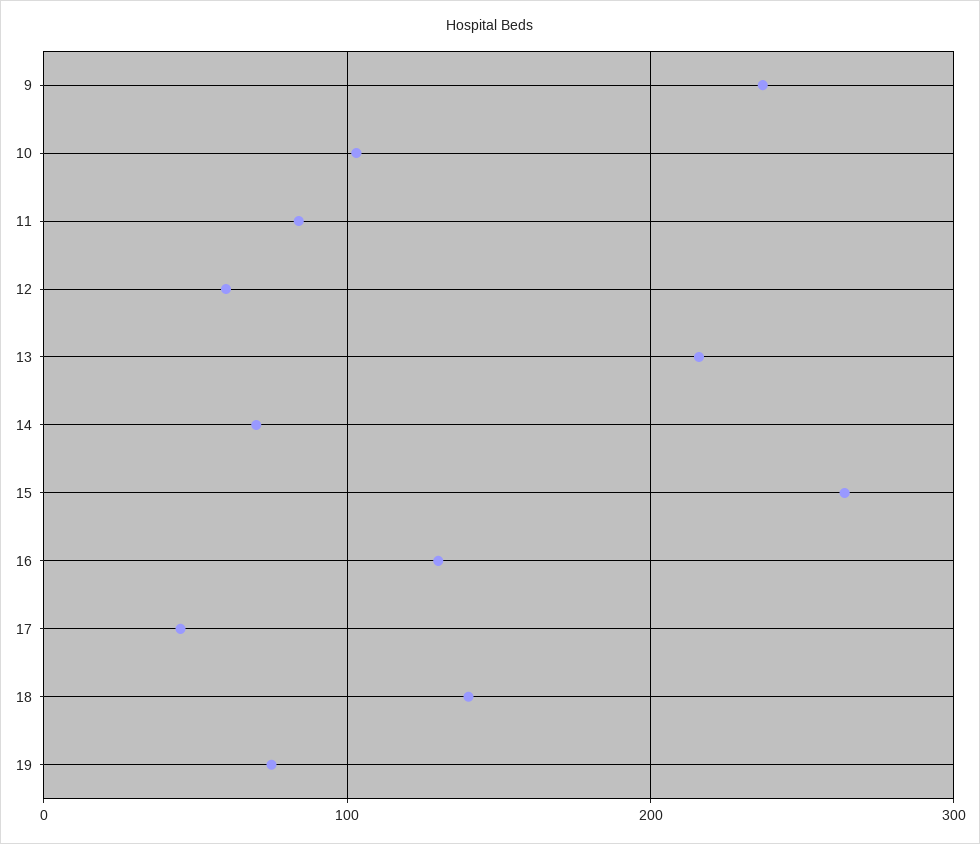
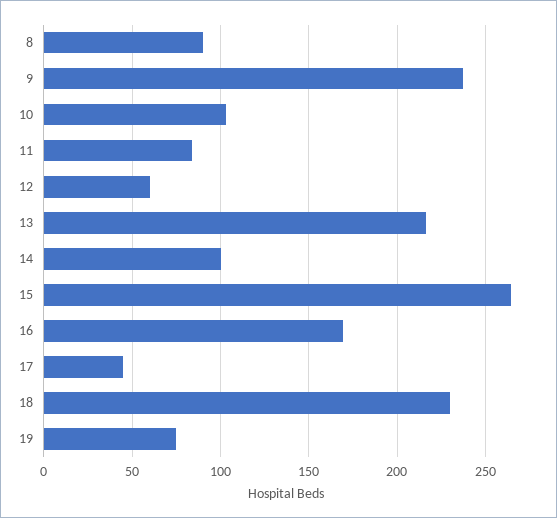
  {
    "9": 235,
    "10": 105,
    "11": 85,
    "12": 60,
    "13": 215,
-   "14": 70,
+   "14": 100,
    "15": 265,
-   "16": 130,
+   "16": 170,
    "17": 45,
-   "18": 140,
+   "18": 230,
-   "19": 75
+   "19": 75,
+   "8": 90
  }

